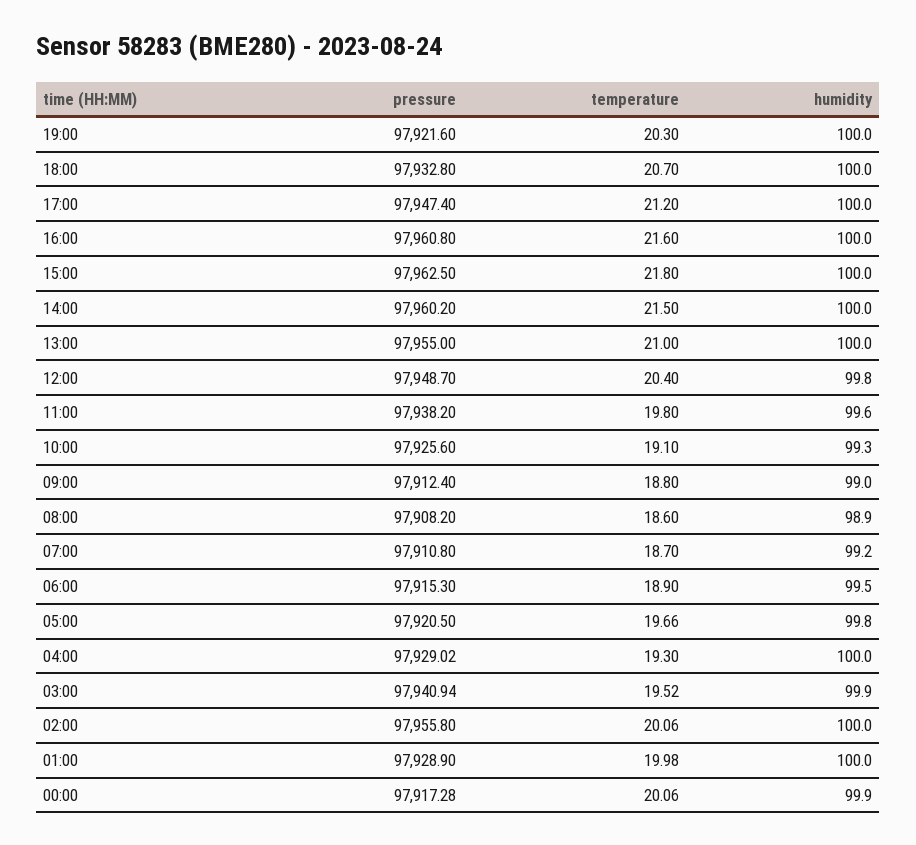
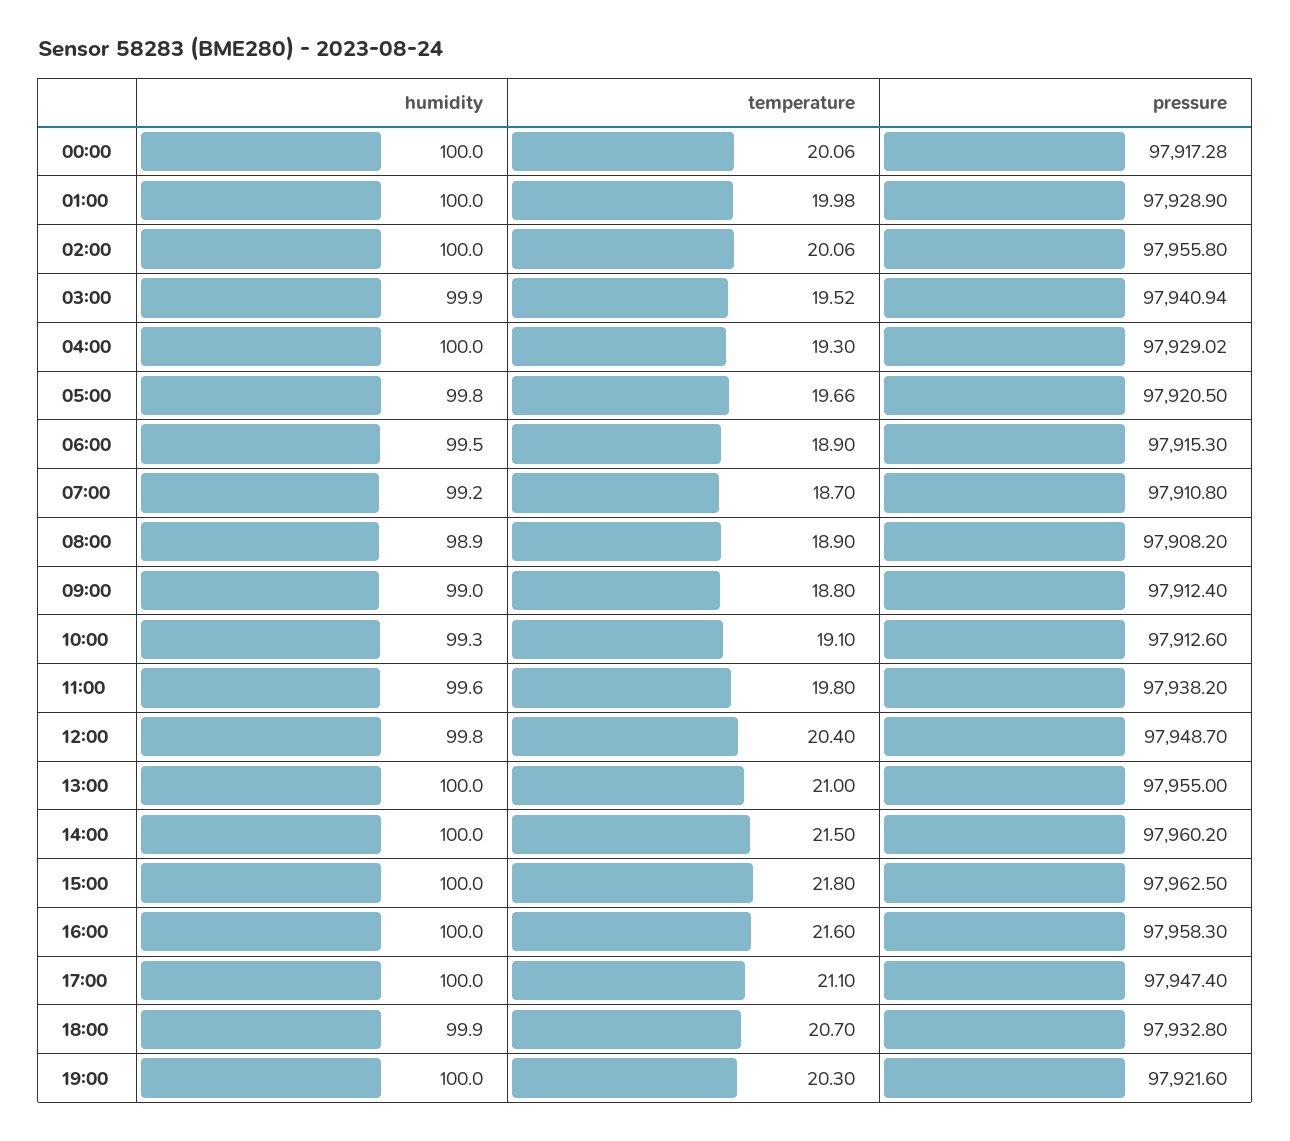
  {
    "pressure": {
      "19:00": 97921.6,
      "18:00": 97932.8,
      "17:00": 97947.4,
-     "16:00": 97960.8,
+     "16:00": 97958.3,
      "15:00": 97962.5,
      "14:00": 97960.2,
      "13:00": 97955,
      "12:00": 97948.7,
      "11:00": 97938.2,
-     "10:00": 97925.6,
+     "10:00": 97912.6,
      "09:00": 97912.4,
      "08:00": 97908.2,
      "07:00": 97910.8,
      "06:00": 97915.3,
      "05:00": 97920.5,
      "04:00": 97929.02,
      "03:00": 97940.94,
      "02:00": 97955.8,
      "01:00": 97928.9,
      "00:00": 97917.28
    },
    "temperature": {
      "19:00": 20.3,
      "18:00": 20.7,
-     "17:00": 21.2,
+     "17:00": 21.1,
      "16:00": 21.6,
      "15:00": 21.8,
      "14:00": 21.5,
      "13:00": 21,
      "12:00": 20.4,
      "11:00": 19.8,
      "10:00": 19.1,
      "09:00": 18.8,
-     "08:00": 18.6,
+     "08:00": 18.9,
      "07:00": 18.7,
      "06:00": 18.9,
      "05:00": 19.66,
      "04:00": 19.3,
      "03:00": 19.52,
      "02:00": 20.06,
      "01:00": 19.98,
      "00:00": 20.06
    },
    "humidity": {
      "19:00": 100,
-     "18:00": 100,
+     "18:00": 99.9,
      "17:00": 100,
      "16:00": 100,
      "15:00": 100,
      "14:00": 100,
      "13:00": 100,
      "12:00": 99.8,
      "11:00": 99.6,
      "10:00": 99.3,
      "09:00": 99,
      "08:00": 98.9,
      "07:00": 99.2,
      "06:00": 99.5,
      "05:00": 99.8,
      "04:00": 100,
      "03:00": 99.9,
      "02:00": 100,
      "01:00": 100,
-     "00:00": 99.9
+     "00:00": 100
    }
  }

